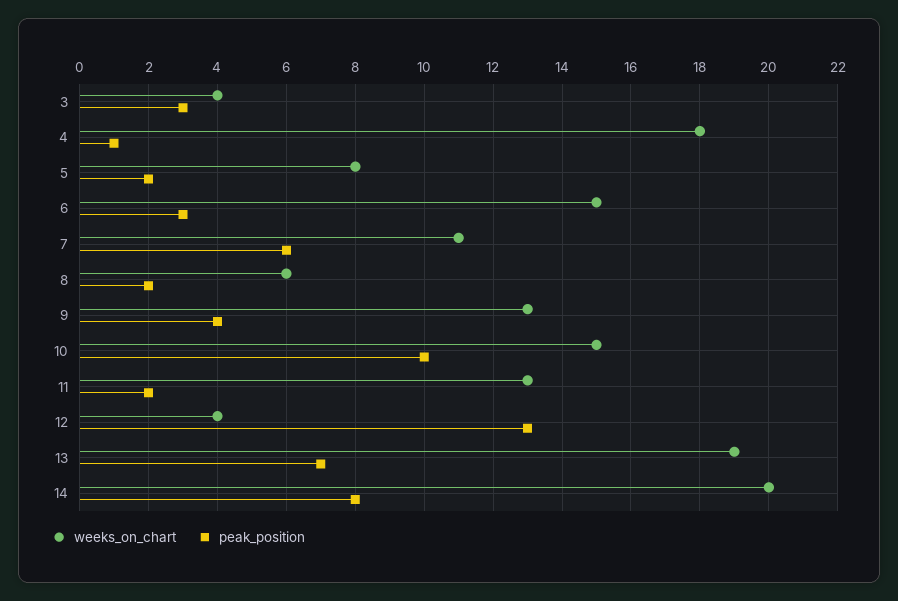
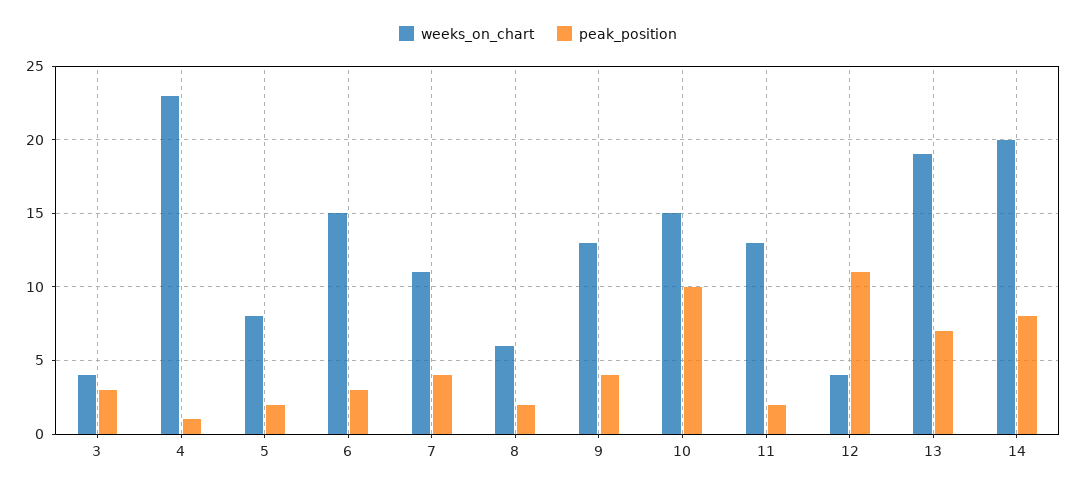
  {
    "weeks_on_chart": {
      "3": 4,
-     "4": 18,
+     "4": 23,
      "5": 8,
      "6": 15,
      "7": 11,
      "8": 6,
      "9": 13,
      "10": 15,
      "11": 13,
      "12": 4,
      "13": 19,
      "14": 20
    },
    "peak_position": {
      "3": 3,
      "4": 1,
      "5": 2,
      "6": 3,
-     "7": 6,
+     "7": 4,
      "8": 2,
      "9": 4,
      "10": 10,
      "11": 2,
-     "12": 13,
+     "12": 11,
      "13": 7,
      "14": 8
    }
  }

